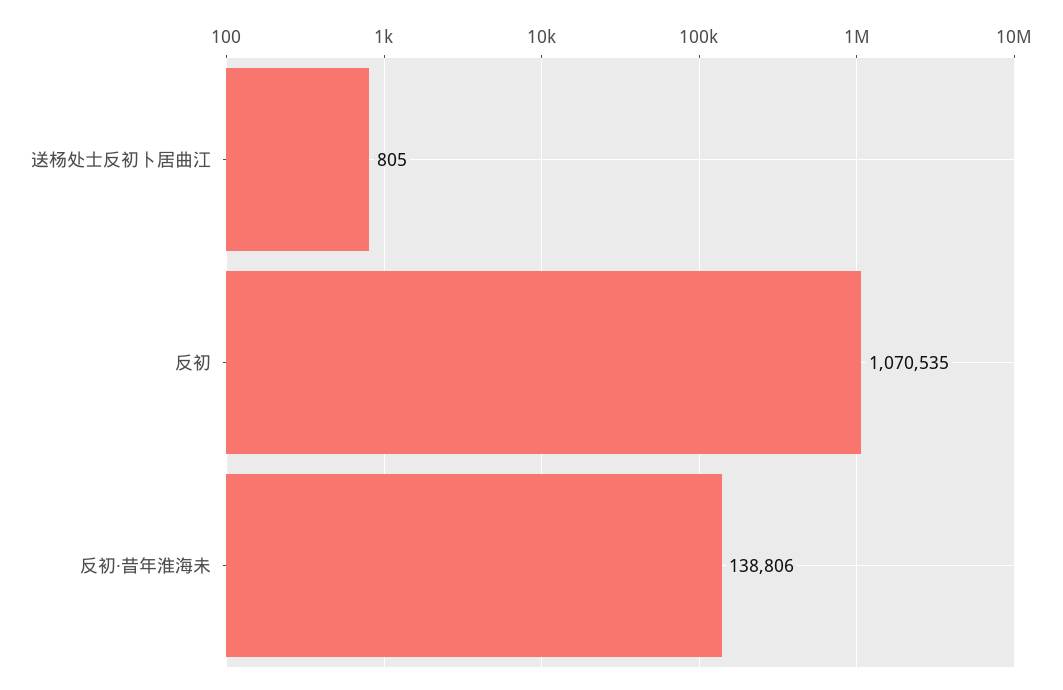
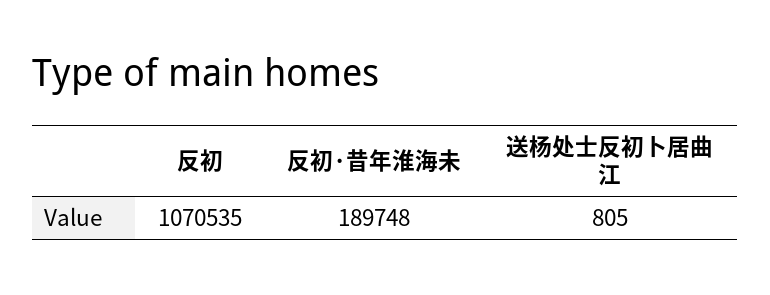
  {
    "送杨处士反初卜居曲江": 805,
    "反初": 1070535,
-   "反初·昔年淮海未": 138806
+   "反初·昔年淮海未": 189748
  }

